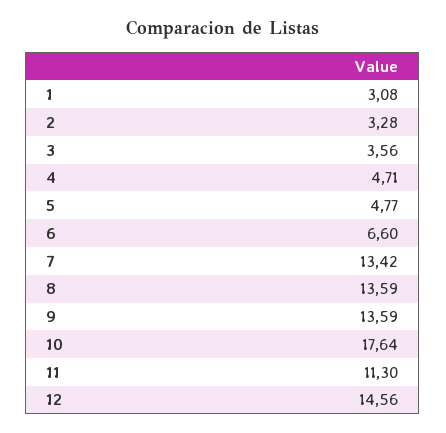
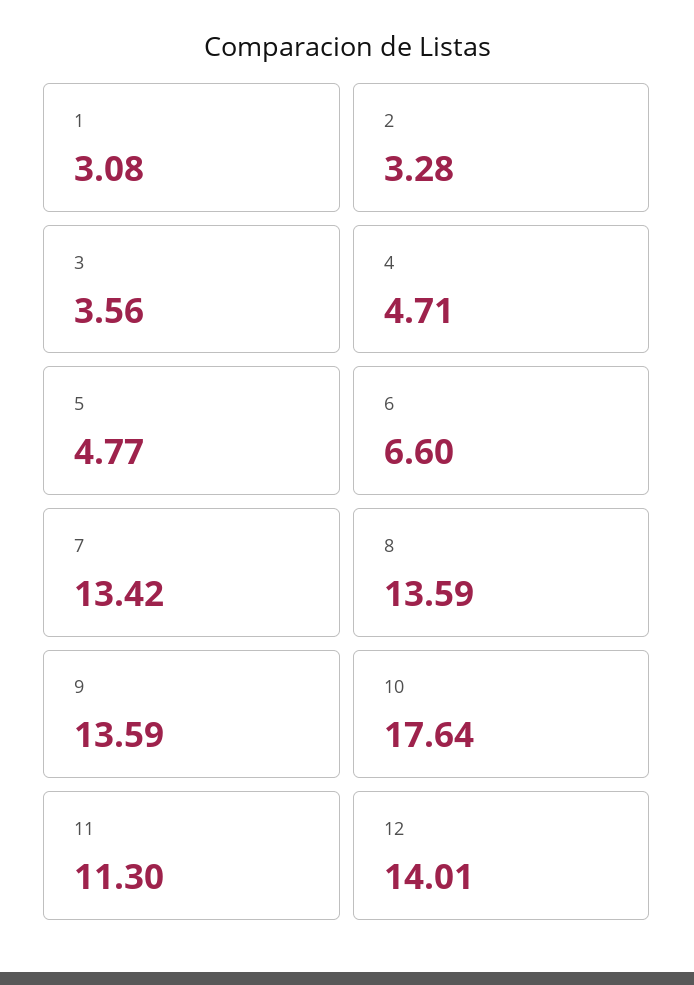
  {
    "1": 3.08,
    "2": 3.28,
    "3": 3.56,
    "4": 4.71,
    "5": 4.77,
    "6": 6.6,
    "7": 13.42,
    "8": 13.59,
    "9": 13.59,
    "10": 17.64,
    "11": 11.3,
-   "12": 14.56
+   "12": 14.01
  }

